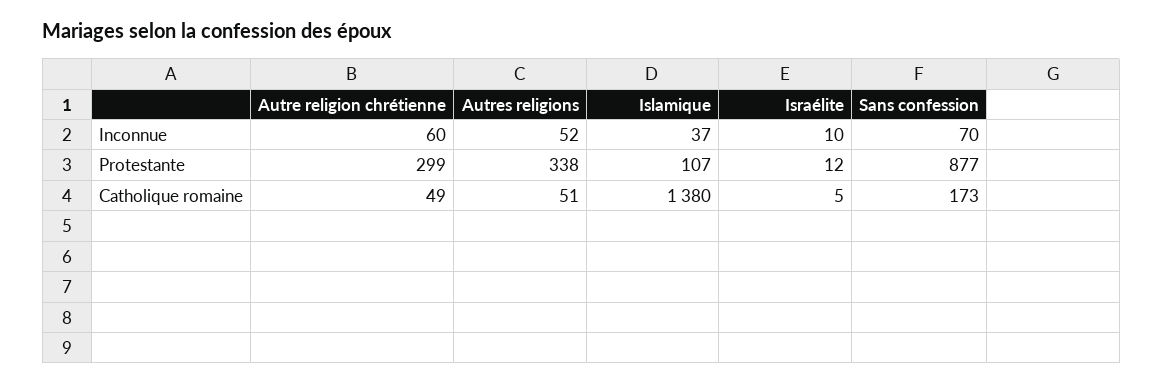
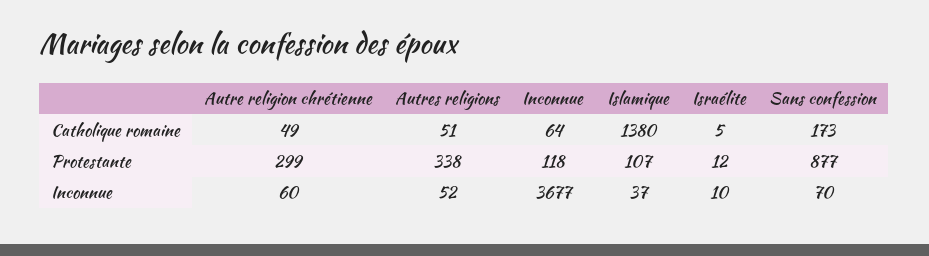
  {
    "Autre religion chrétienne": {
      "Inconnue": 60,
      "Protestante": 299,
      "Catholique romaine": 49
    },
    "Autres religions": {
      "Inconnue": 52,
      "Protestante": 338,
      "Catholique romaine": 51
    },
    "Islamique": {
      "Inconnue": 37,
      "Protestante": 107,
      "Catholique romaine": 1380
    },
    "Israélite": {
      "Inconnue": 10,
      "Protestante": 12,
      "Catholique romaine": 5
    },
    "Sans confession": {
      "Inconnue": 70,
      "Protestante": 877,
      "Catholique romaine": 173
-   }
+   },
+   "Inconnue": {
+     "Catholique romaine": 64,
+     "Protestante": 118,
+     "Inconnue": 3677
+   }
  }

